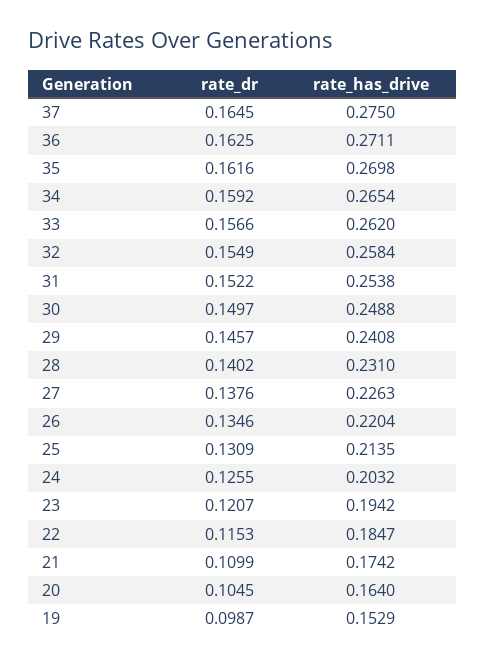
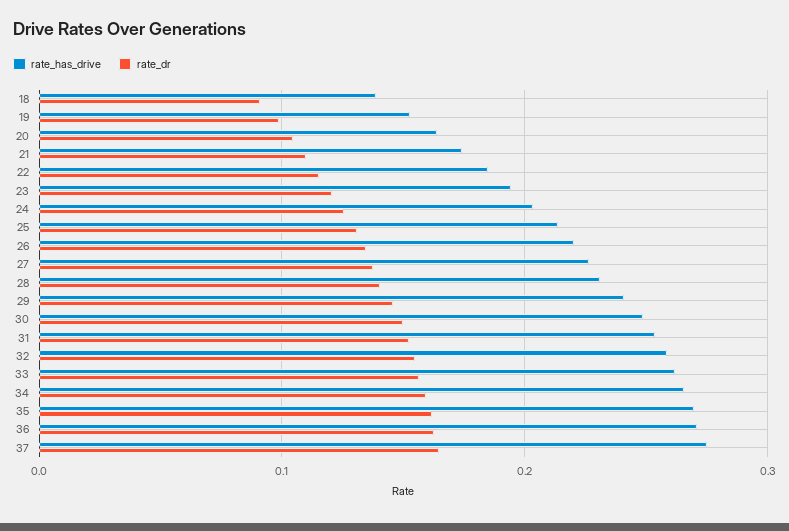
  {
    "rate_dr": {
      "37": 0.1645,
      "36": 0.1625,
      "35": 0.1616,
      "34": 0.1592,
      "33": 0.1566,
      "32": 0.1549,
      "31": 0.1522,
      "30": 0.1497,
      "29": 0.1457,
      "28": 0.1402,
      "27": 0.1376,
      "26": 0.1346,
      "25": 0.1309,
      "24": 0.1255,
      "23": 0.1207,
      "22": 0.1153,
      "21": 0.1099,
      "20": 0.1045,
-     "19": 0.0987
+     "19": 0.0987,
+     "18": 0.09
    },
    "rate_has_drive": {
      "37": 0.275,
      "36": 0.2711,
      "35": 0.2698,
      "34": 0.2654,
      "33": 0.262,
      "32": 0.2584,
      "31": 0.2538,
      "30": 0.2488,
      "29": 0.2408,
      "28": 0.231,
      "27": 0.2263,
      "26": 0.2204,
      "25": 0.2135,
      "24": 0.2032,
      "23": 0.1942,
      "22": 0.1847,
      "21": 0.1742,
      "20": 0.164,
-     "19": 0.1529
+     "19": 0.1529,
+     "18": 0.14
    }
  }

